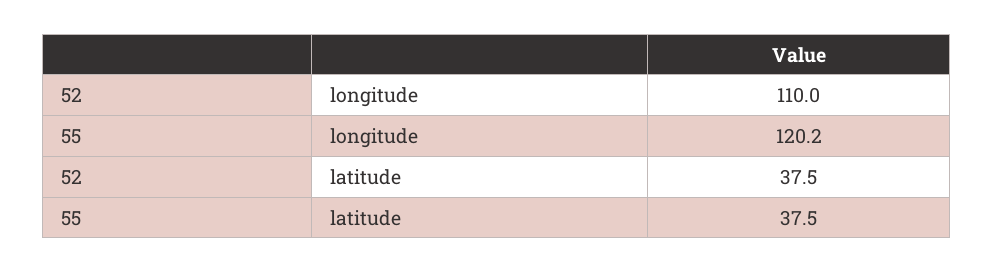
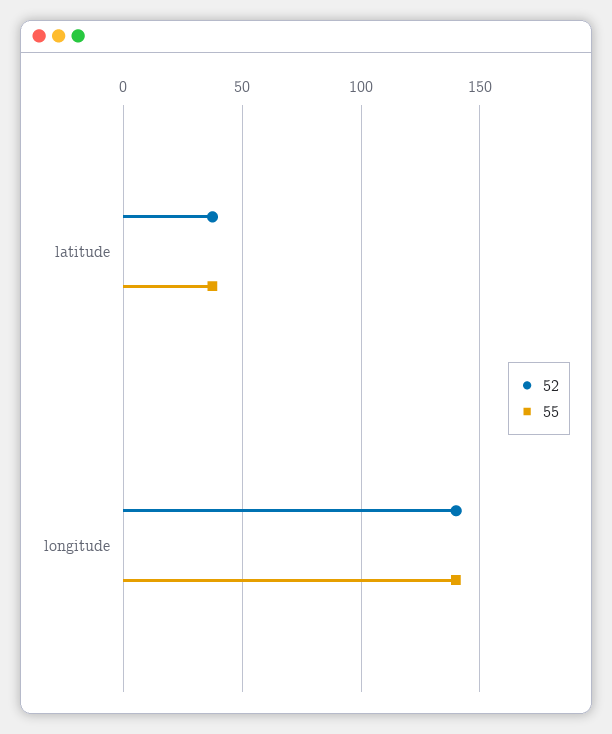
  {
    "52": {
-     "longitude": 110,
+     "longitude": 140,
      "latitude": 37.5
    },
    "55": {
-     "longitude": 120.2,
+     "longitude": 140,
      "latitude": 37.5
    }
  }

